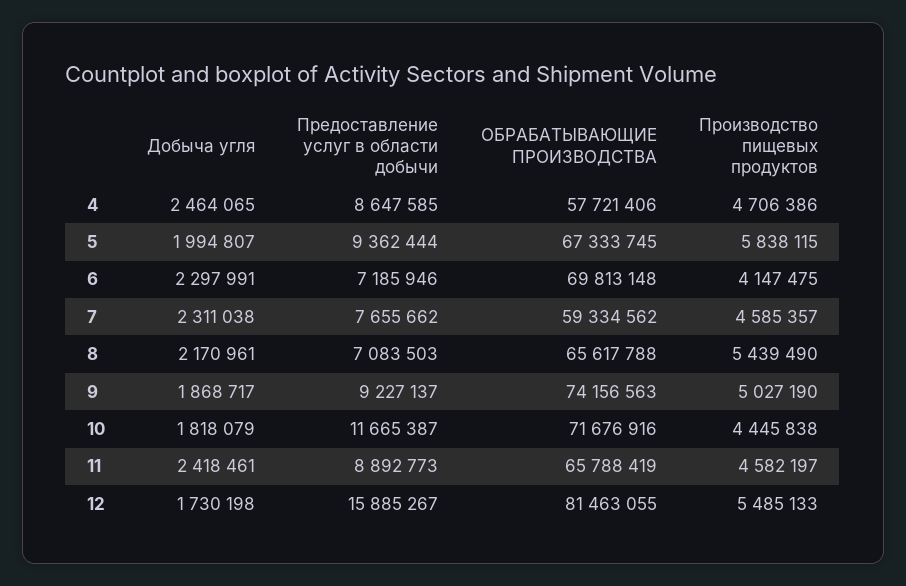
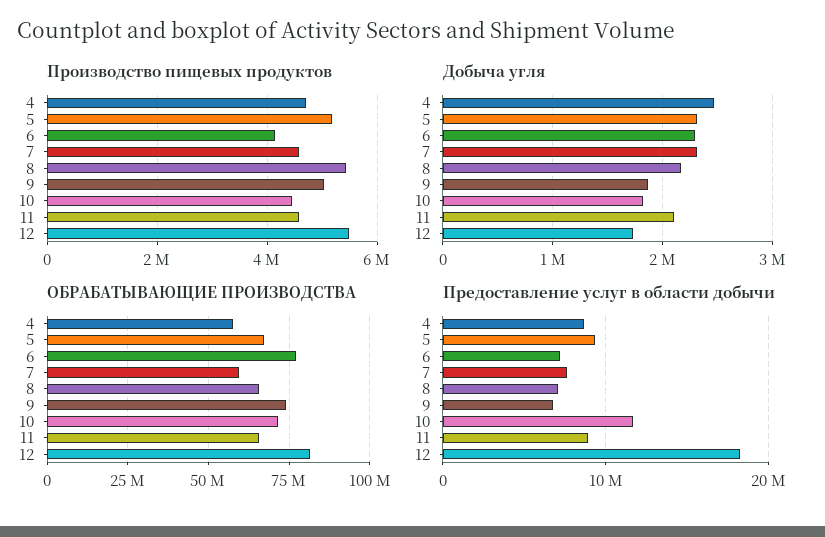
  {
    "Добыча угля": {
      "4": 2464065,
-     "5": 1994807,
+     "5": 2300000,
      "6": 2297991,
      "7": 2311038,
      "8": 2170961,
      "9": 1868717,
      "10": 1818079,
-     "11": 2418461,
+     "11": 2100000,
      "12": 1730198
    },
    "Предоставление услуг в области добычи": {
      "4": 8647585,
      "5": 9362444,
      "6": 7185946,
      "7": 7655662,
      "8": 7083503,
-     "9": 9227137,
+     "9": 7000000,
      "10": 11665387,
      "11": 8892773,
-     "12": 15885267
+     "12": 18000000
    },
    "ОБРАБАТЫВАЮЩИЕ ПРОИЗВОДСТВА": {
      "4": 57721406,
      "5": 67333745,
-     "6": 69813148,
+     "6": 77500000,
      "7": 59334562,
      "8": 65617788,
      "9": 74156563,
      "10": 71676916,
      "11": 65788419,
      "12": 81463055
    },
    "Производство пищевых продуктов": {
      "4": 4706386,
-     "5": 5838115,
+     "5": 5200000,
      "6": 4147475,
      "7": 4585357,
      "8": 5439490,
      "9": 5027190,
      "10": 4445838,
      "11": 4582197,
      "12": 5485133
    }
  }

